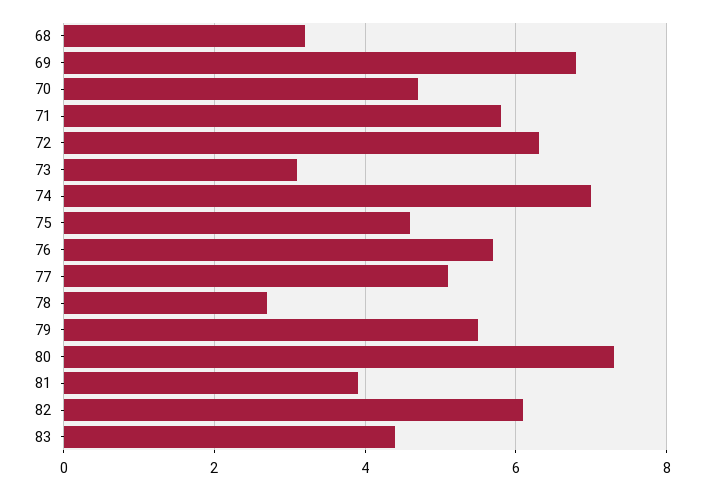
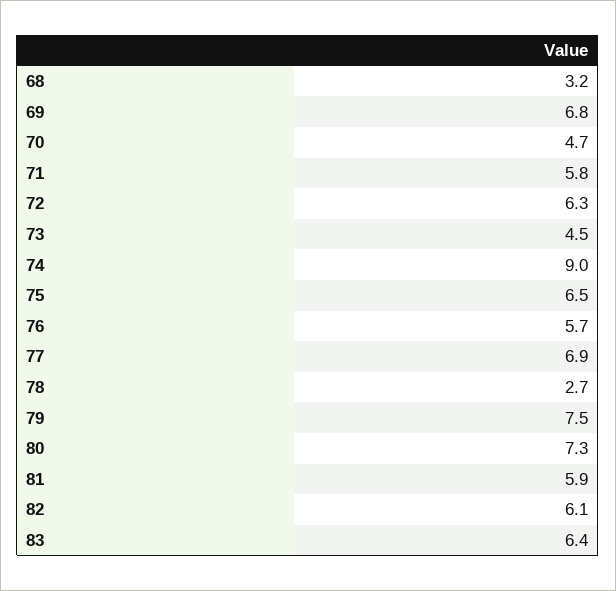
  {
    "68": 3.2,
    "69": 6.8,
    "70": 4.7,
    "71": 5.8,
    "72": 6.3,
-   "73": 3,
+   "73": 4.5,
-   "74": 7,
+   "74": 9,
-   "75": 4.5,
+   "75": 6.5,
    "76": 5.7,
-   "77": 5,
+   "77": 6.9,
    "78": 2.7,
-   "79": 5.5,
+   "79": 7.5,
    "80": 7.3,
-   "81": 4,
+   "81": 5.9,
    "82": 6.1,
-   "83": 4.5
+   "83": 6.4
  }

